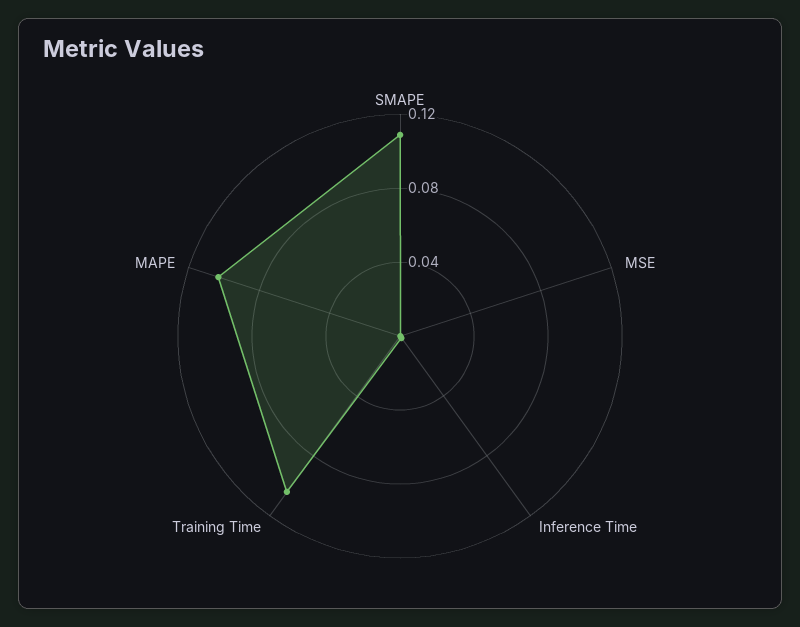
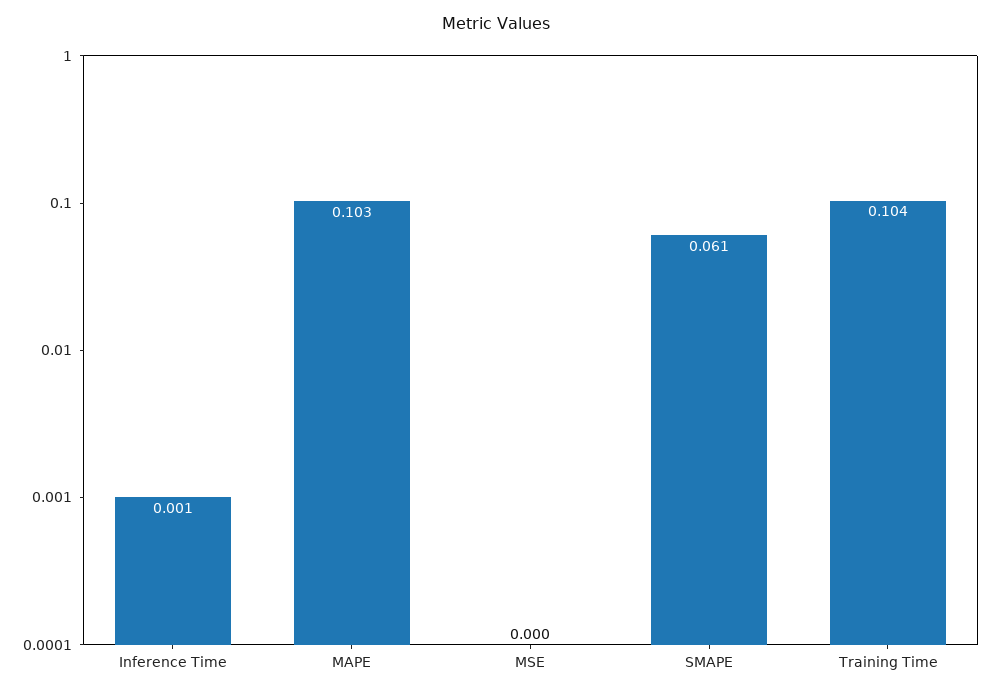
  {
-   "SMAPE": 0.11,
+   "SMAPE": 0.061,
    "MSE": 0,
    "Inference Time": 0.001,
    "Training Time": 0.104,
    "MAPE": 0.103
  }

